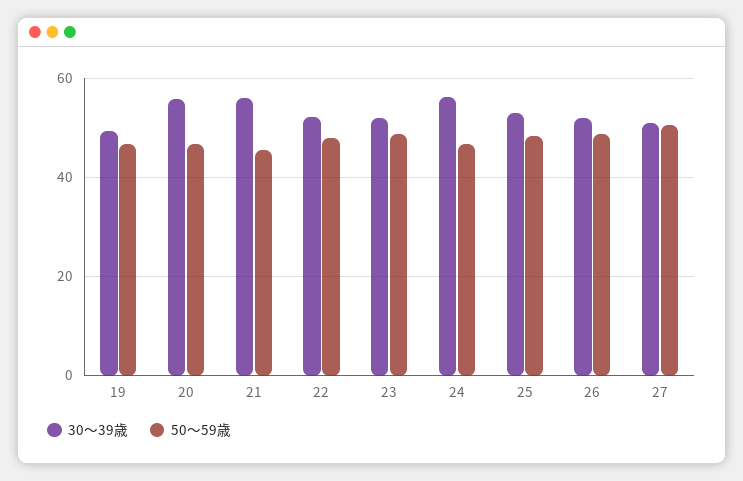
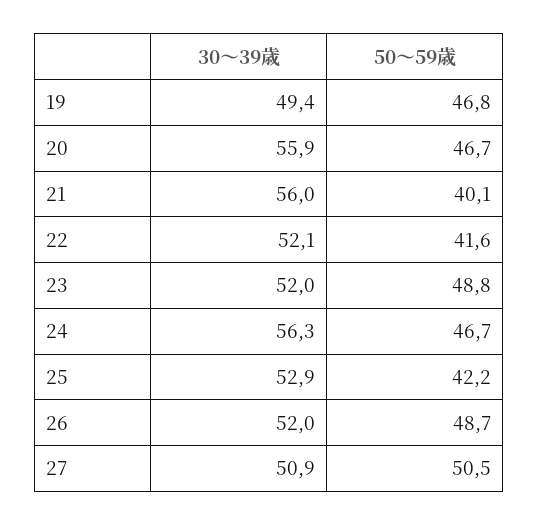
  {
    "30〜39歳": {
      "19": 49.4,
      "20": 55.9,
      "21": 56,
      "22": 52.1,
      "23": 52,
      "24": 56.3,
      "25": 52.9,
      "26": 52,
      "27": 50.9
    },
    "50〜59歳": {
      "19": 46.8,
      "20": 46.7,
-     "21": 46,
+     "21": 40.1,
-     "22": 48,
+     "22": 41.6,
      "23": 48.8,
      "24": 46.7,
-     "25": 48,
+     "25": 42.2,
      "26": 48.7,
      "27": 50.5
    }
  }

